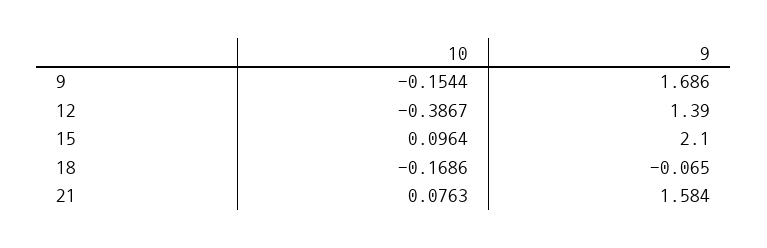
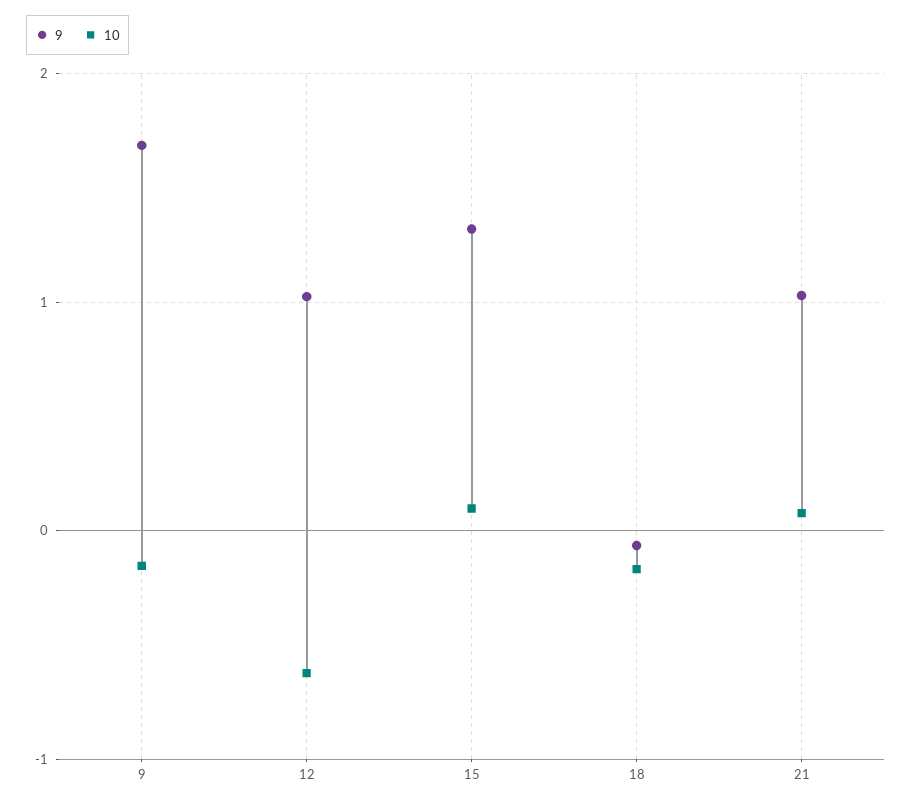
  {
    "10": {
      "9": -0.1544,
-     "12": -0.3867,
+     "12": -0.6,
      "15": 0.0964,
      "18": -0.1686,
      "21": 0.0763
    },
    "9": {
      "9": 1.686,
-     "12": 1.39,
+     "12": 1,
-     "15": 2.1,
+     "15": 1.3,
      "18": -0.065,
-     "21": 1.584
+     "21": 1
    }
  }

